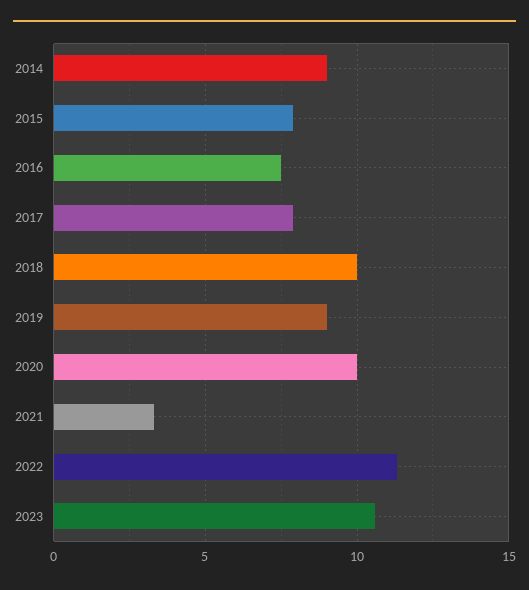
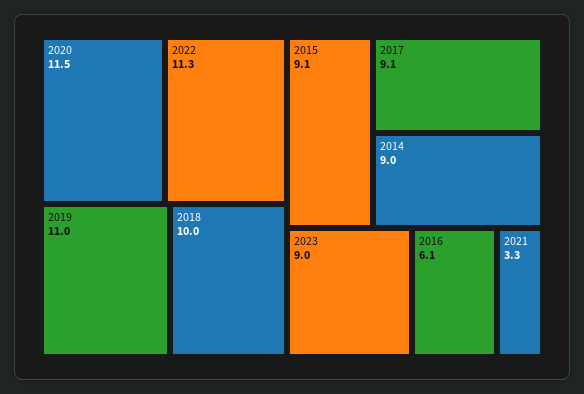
  {
    "2014": 9,
-   "2015": 8,
+   "2015": 9.1,
-   "2016": 7.5,
+   "2016": 6.1,
-   "2017": 8,
+   "2017": 9.1,
    "2018": 10,
-   "2019": 9,
+   "2019": 11,
-   "2020": 10,
+   "2020": 11.5,
    "2021": 3.3,
    "2022": 11.3,
-   "2023": 10.5
+   "2023": 9
  }

